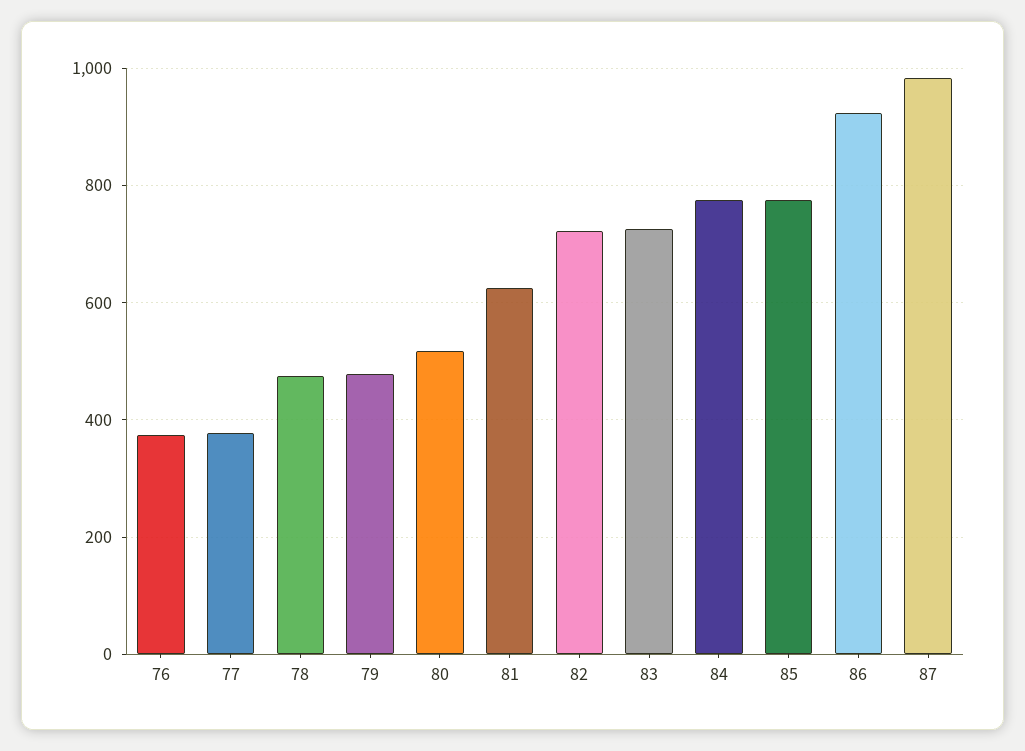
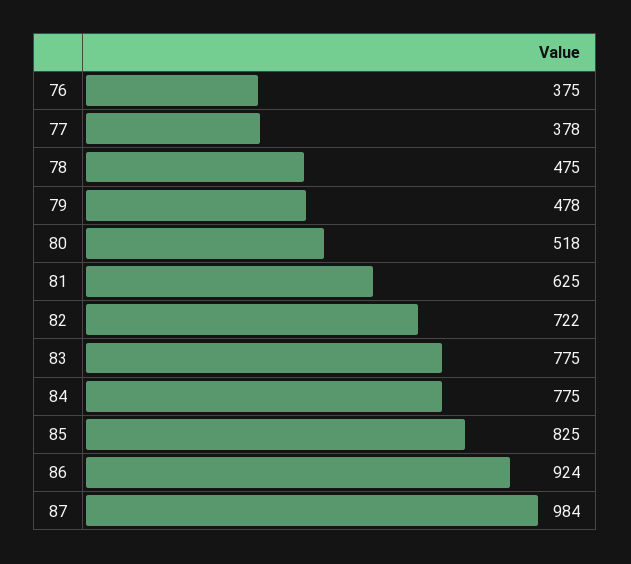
  {
    "76": 375,
    "77": 378,
    "78": 475,
    "79": 478,
    "80": 518,
    "81": 625,
    "82": 722,
-   "83": 720,
+   "83": 775,
    "84": 775,
-   "85": 780,
+   "85": 825,
    "86": 924,
    "87": 984
  }

